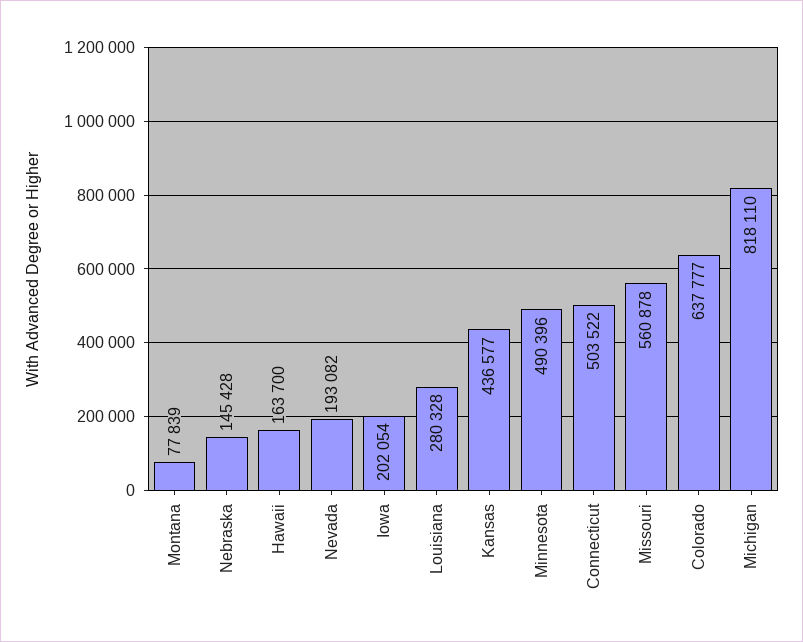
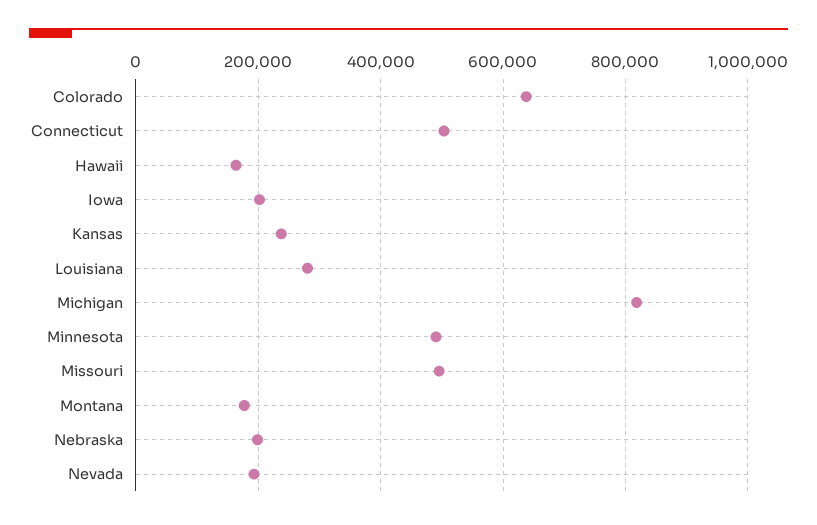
  {
-   "Montana": 77839,
+   "Montana": 180000,
-   "Nebraska": 145428,
+   "Nebraska": 200000,
    "Hawaii": 163700,
    "Nevada": 193082,
    "Iowa": 202054,
    "Louisiana": 280328,
-   "Kansas": 436577,
+   "Kansas": 240000,
    "Minnesota": 490396,
    "Connecticut": 503522,
-   "Missouri": 560878,
+   "Missouri": 500000,
    "Colorado": 637777,
    "Michigan": 818110
  }

